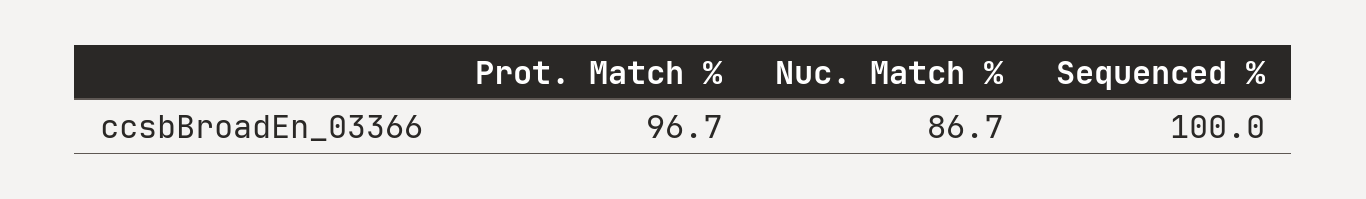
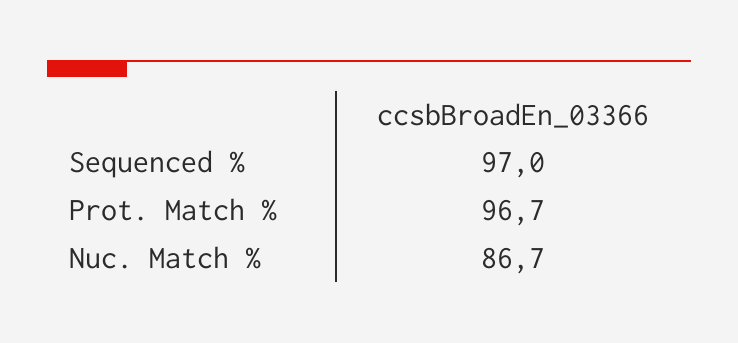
  {
    "Prot. Match %": 96.7,
    "Nuc. Match %": 86.7,
-   "Sequenced %": 100
+   "Sequenced %": 97
  }

